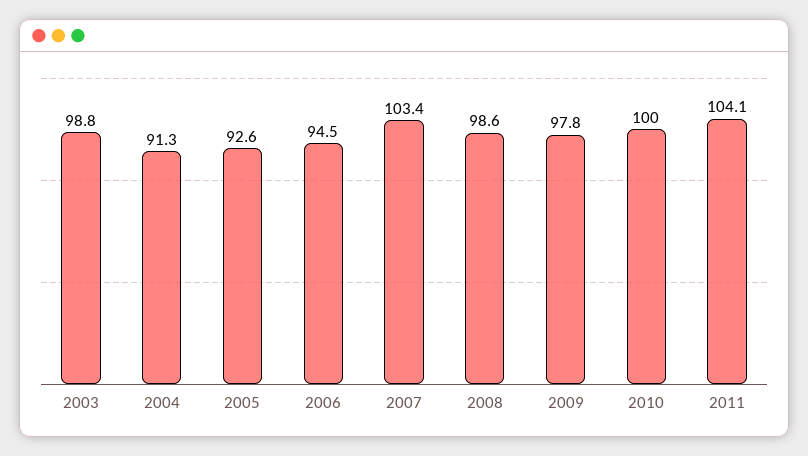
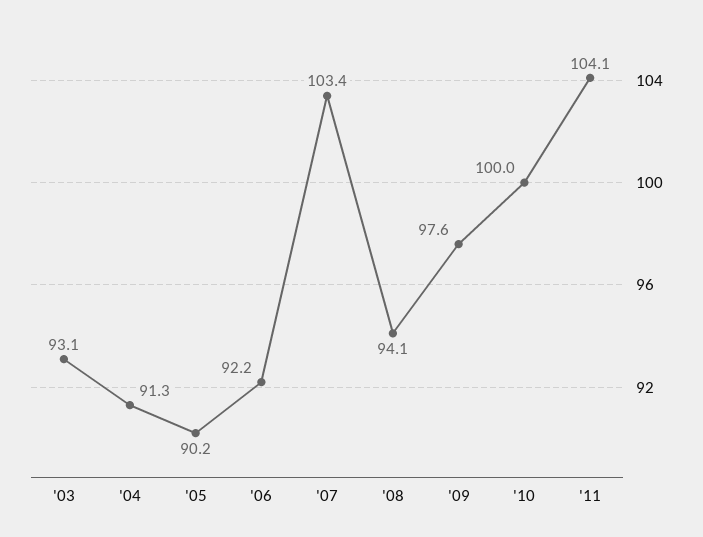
  {
-   "2003": 98.8,
+   "2003": 93.1,
    "2004": 91.3,
-   "2005": 92.6,
+   "2005": 90.2,
-   "2006": 94.5,
+   "2006": 92.2,
    "2007": 103.4,
-   "2008": 98.6,
+   "2008": 94.1,
-   "2009": 97.8,
+   "2009": 97.6,
    "2010": 100,
    "2011": 104.1
  }

